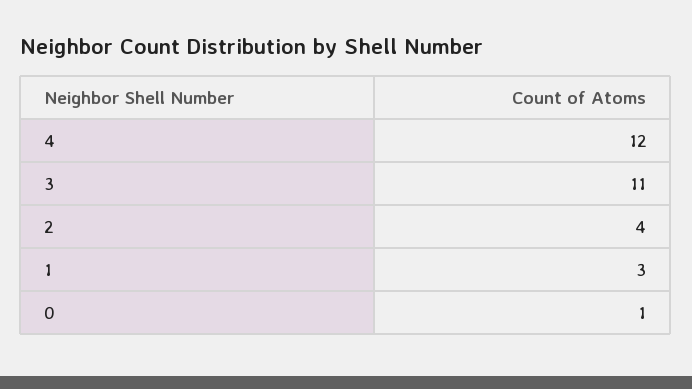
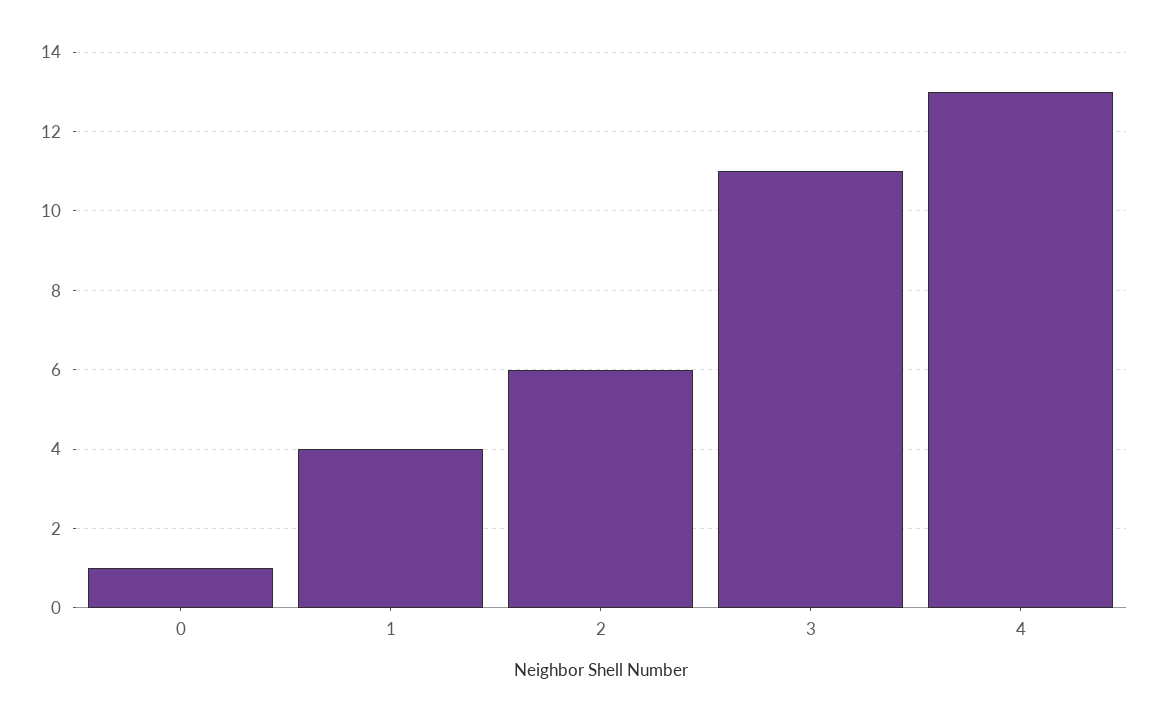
  {
-   "4": 12,
+   "4": 13,
    "3": 11,
-   "2": 4,
+   "2": 6,
-   "1": 3,
+   "1": 4,
    "0": 1
  }

